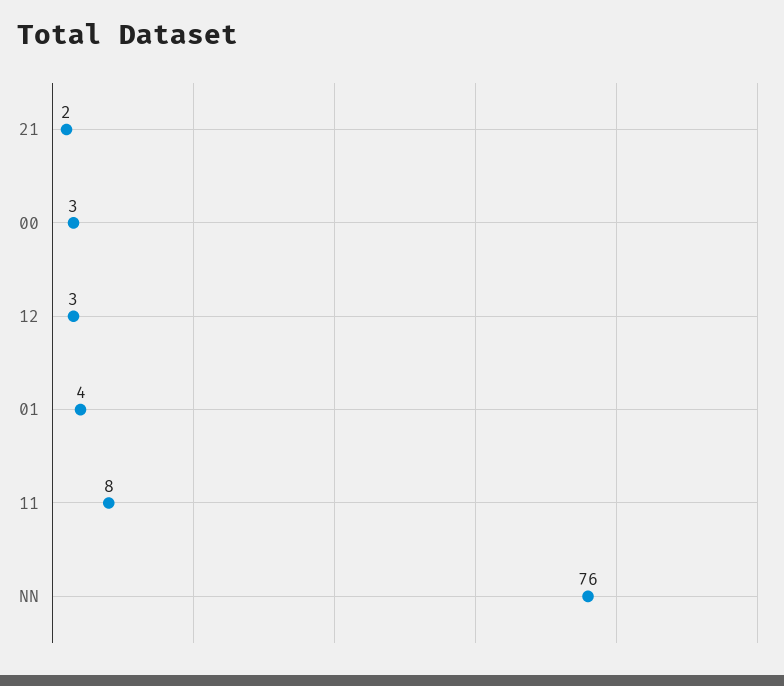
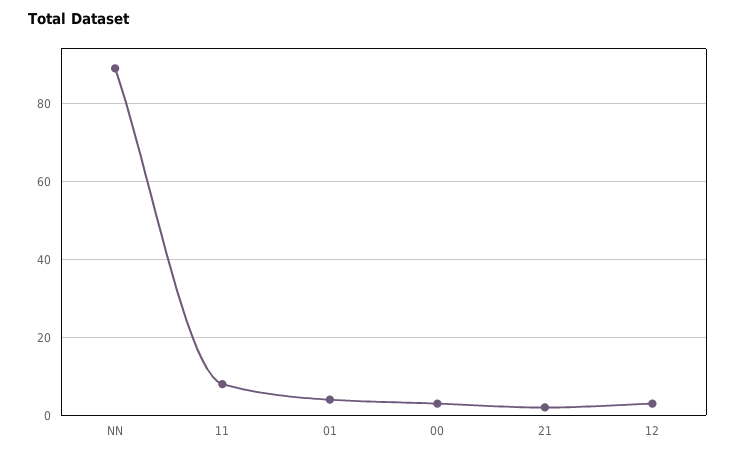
  {
    "21": 2,
    "00": 3,
    "12": 3,
    "01": 4,
    "11": 8,
-   "NN": 76
+   "NN": 90
  }

